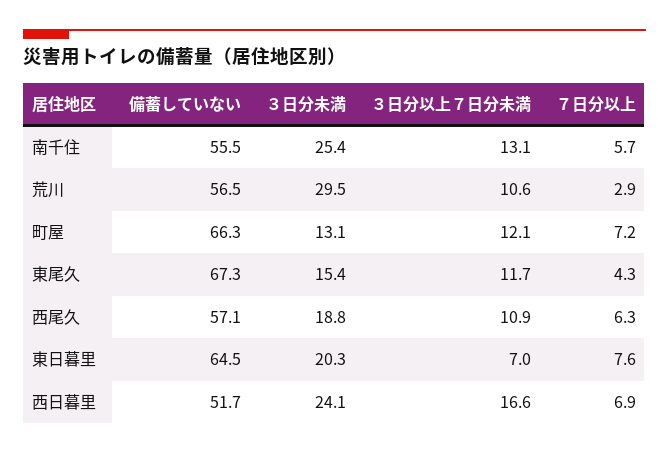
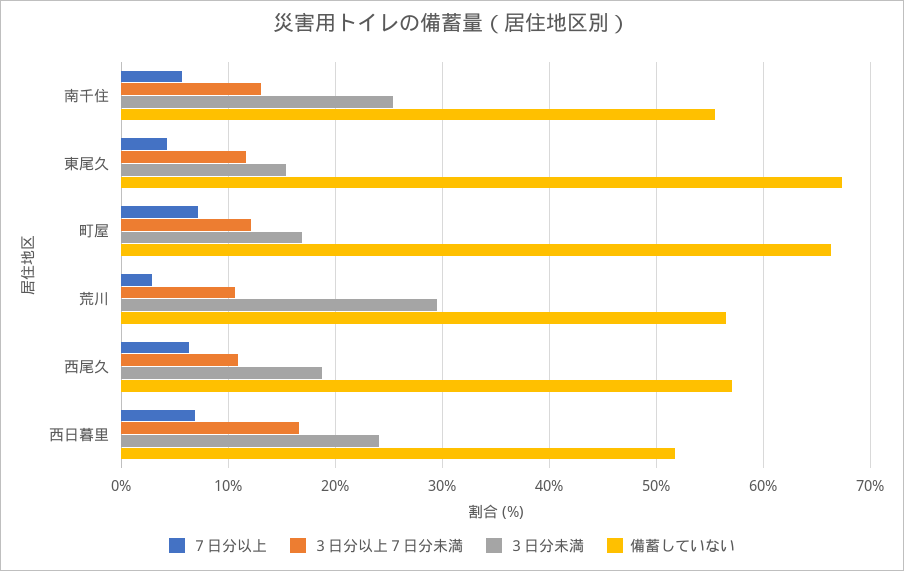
  {
    "備蓄していない": {
      "南千住": 55.5,
      "荒川": 56.5,
      "町屋": 66.3,
      "東尾久": 67.3,
      "西尾久": 57.1,
-     "東日暮里": 64.5,
      "西日暮里": 51.7
    },
    "３日分未満": {
      "南千住": 25.4,
      "荒川": 29.5,
-     "町屋": 13.1,
+     "町屋": 17,
      "東尾久": 15.4,
      "西尾久": 18.8,
-     "東日暮里": 20.3,
      "西日暮里": 24.1
    },
    "３日分以上７日分未満": {
      "南千住": 13.1,
      "荒川": 10.6,
      "町屋": 12.1,
      "東尾久": 11.7,
      "西尾久": 10.9,
-     "東日暮里": 7,
      "西日暮里": 16.6
    },
    "７日分以上": {
      "南千住": 5.7,
      "荒川": 2.9,
      "町屋": 7.2,
      "東尾久": 4.3,
      "西尾久": 6.3,
-     "東日暮里": 7.6,
      "西日暮里": 6.9
    }
  }

